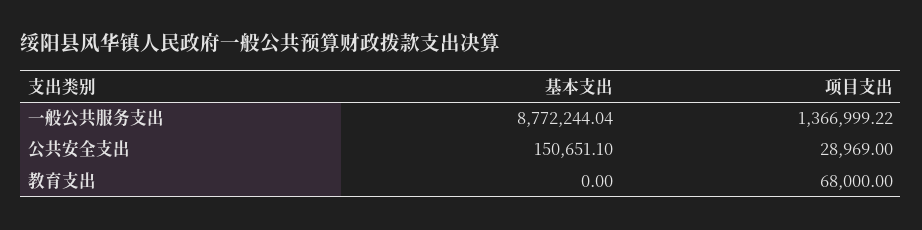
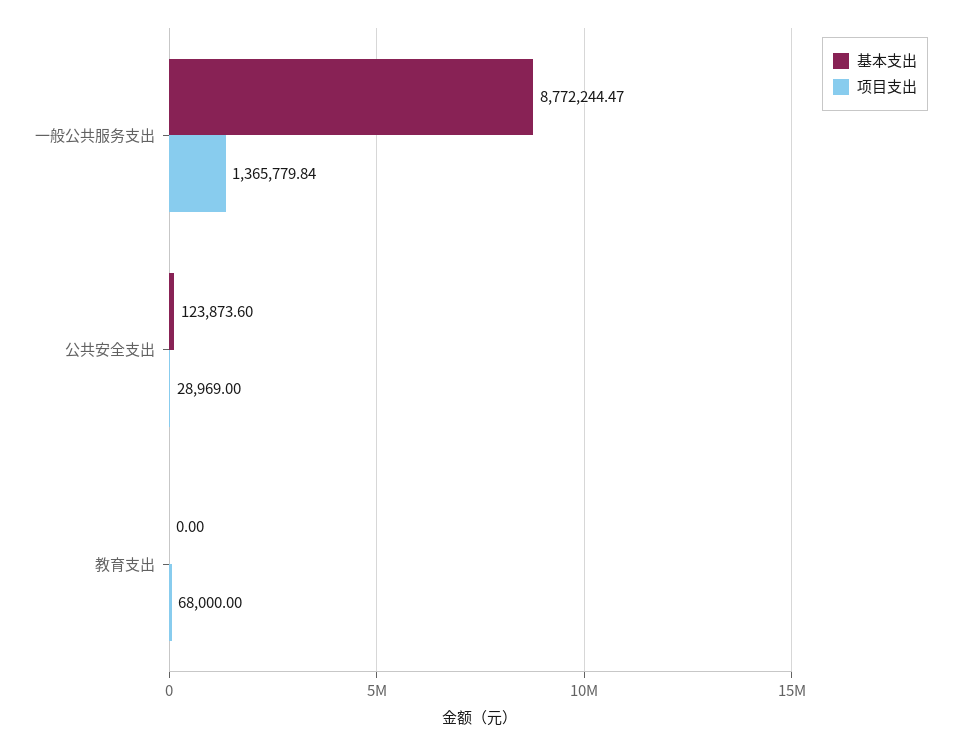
  {
    "基本支出": {
-     "一般公共服务支出": 8772244.04,
+     "一般公共服务支出": 8772244.47,
-     "公共安全支出": 150651.1,
+     "公共安全支出": 123873.6,
      "教育支出": 0
    },
    "项目支出": {
-     "一般公共服务支出": 1366999.22,
+     "一般公共服务支出": 1365779.84,
      "公共安全支出": 28969,
      "教育支出": 68000
    }
  }

